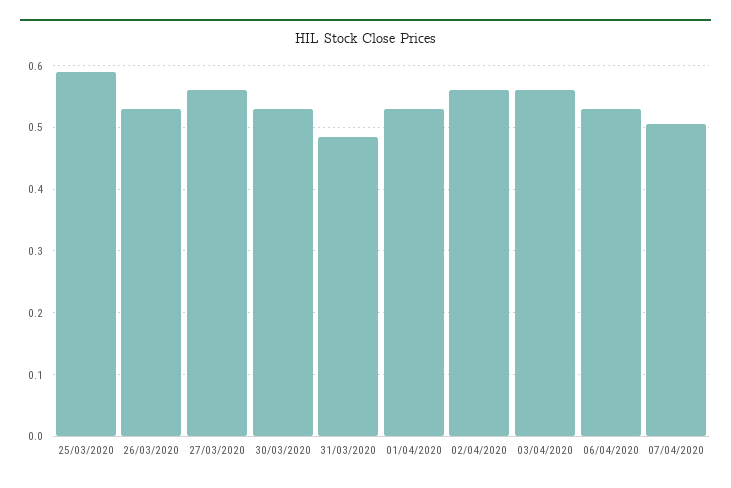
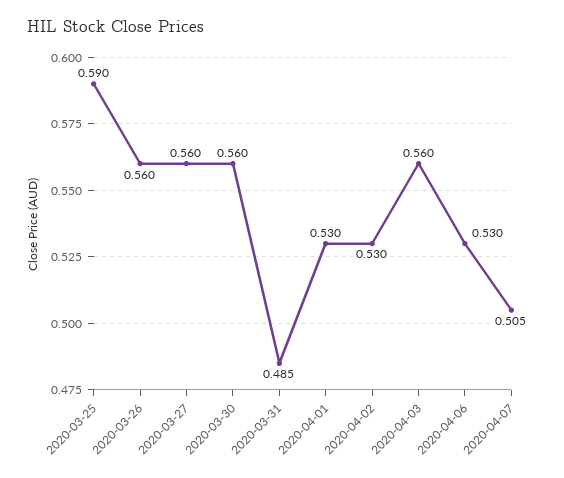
  {
    "25/03/2020": 0.59,
-   "26/03/2020": 0.53,
+   "26/03/2020": 0.56,
    "27/03/2020": 0.56,
-   "30/03/2020": 0.53,
+   "30/03/2020": 0.56,
    "31/03/2020": 0.485,
    "01/04/2020": 0.53,
-   "02/04/2020": 0.56,
+   "02/04/2020": 0.53,
    "03/04/2020": 0.56,
    "06/04/2020": 0.53,
    "07/04/2020": 0.505
  }

